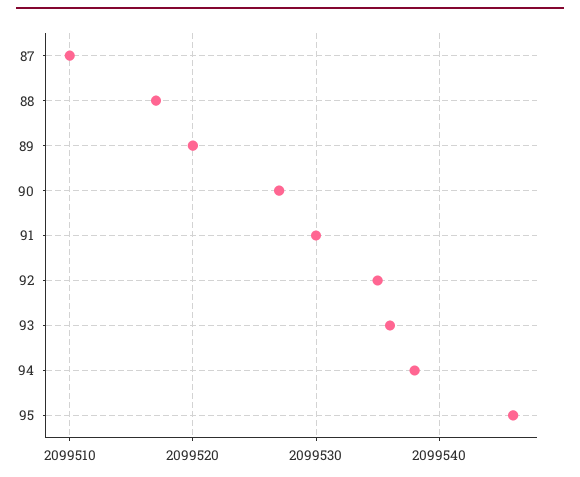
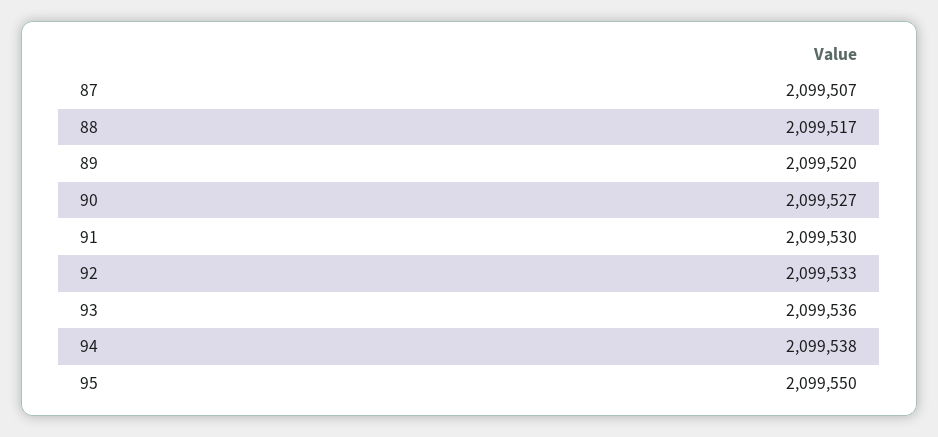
  {
-   "87": 2099510,
+   "87": 2099507,
    "88": 2099517,
    "89": 2099520,
    "90": 2099527,
    "91": 2099530,
-   "92": 2099535,
+   "92": 2099533,
    "93": 2099536,
    "94": 2099538,
-   "95": 2099546
+   "95": 2099550
  }

